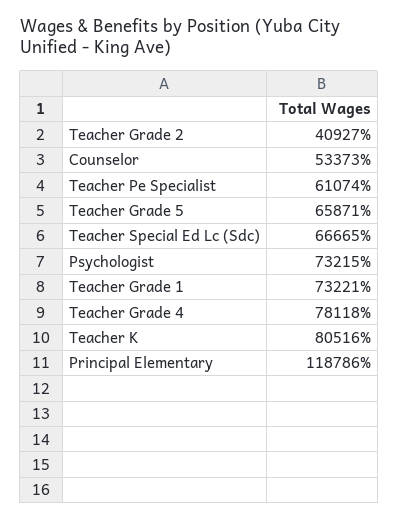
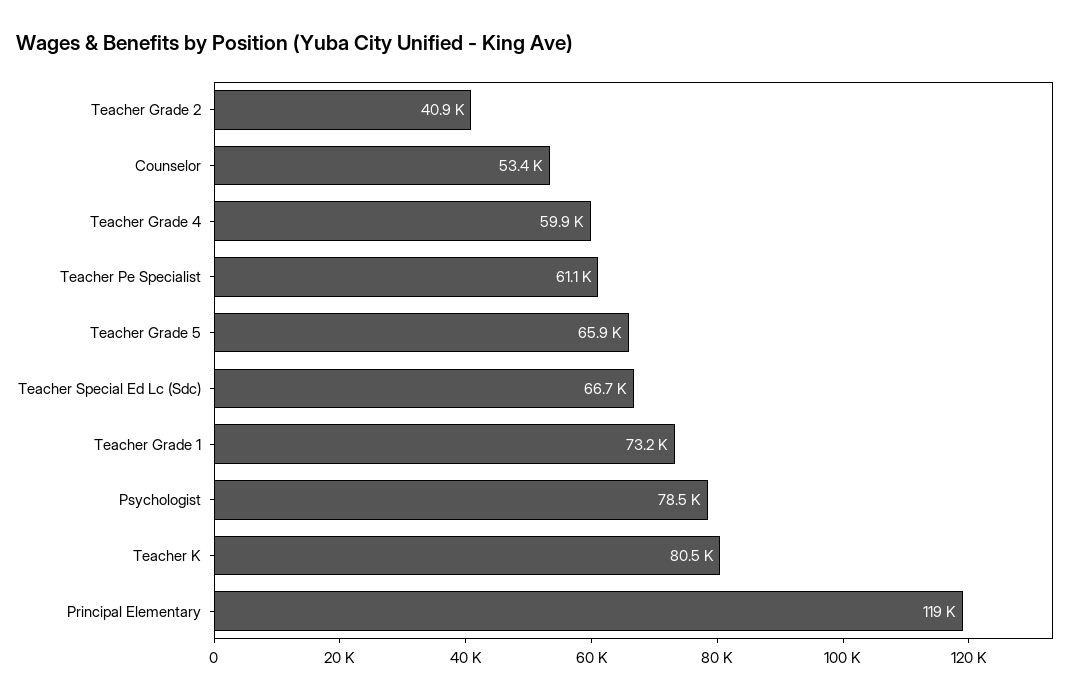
  {
    "Teacher Grade 2": 40927,
    "Counselor": 53373,
    "Teacher Pe Specialist": 61074,
    "Teacher Grade 5": 65871,
    "Teacher Special Ed Lc (Sdc)": 66665,
-   "Psychologist": 73215,
+   "Psychologist": 78500,
    "Teacher Grade 1": 73221,
-   "Teacher Grade 4": 78118,
+   "Teacher Grade 4": 59900,
    "Teacher K": 80516,
    "Principal Elementary": 118786
  }

